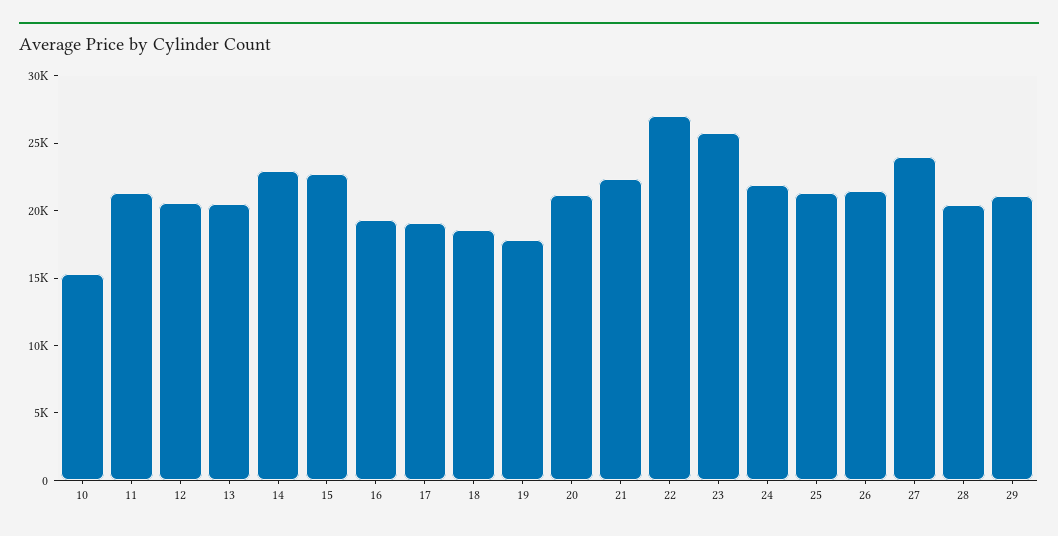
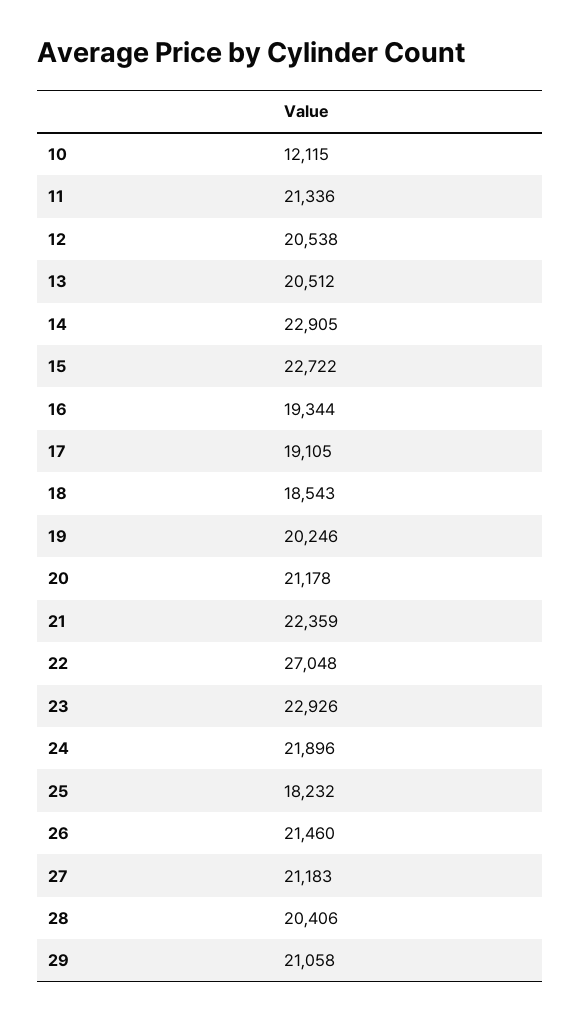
  {
-   "10": 15000,
+   "10": 12115,
    "11": 21336,
    "12": 20538,
    "13": 20512,
    "14": 22905,
    "15": 22722,
    "16": 19344,
    "17": 19105,
    "18": 18543,
-   "19": 18000,
+   "19": 20246,
    "20": 21178,
    "21": 22359,
    "22": 27048,
-   "23": 26000,
+   "23": 22926,
    "24": 21896,
-   "25": 21000,
+   "25": 18232,
    "26": 21460,
-   "27": 24000,
+   "27": 21183,
    "28": 20406,
    "29": 21058
  }

